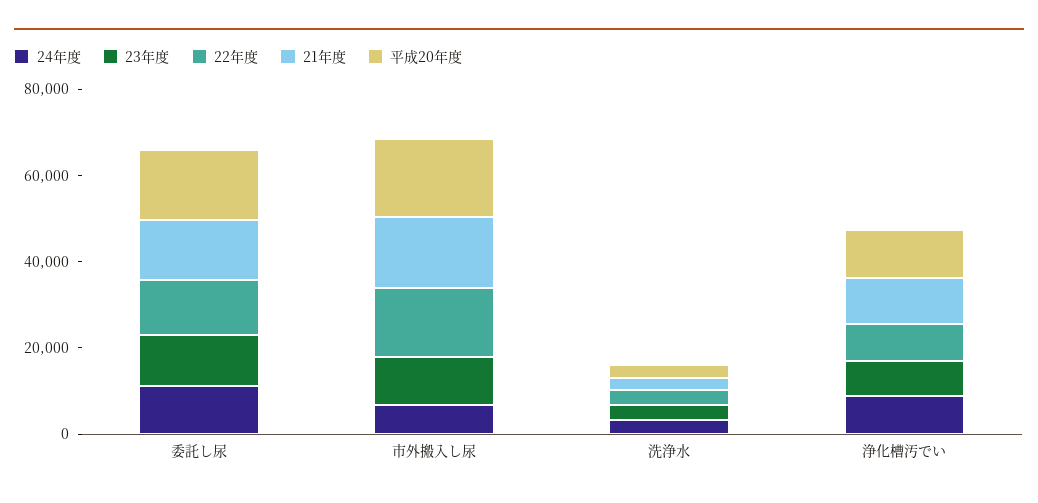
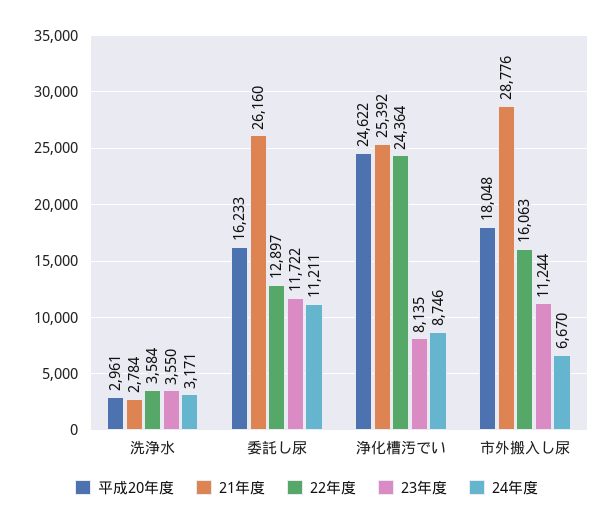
  {
    "24年度": {
      "委託し尿": 11211,
      "市外搬入し尿": 6670,
      "洗浄水": 3171,
      "浄化槽汚でい": 8746
    },
    "23年度": {
      "委託し尿": 11722,
      "市外搬入し尿": 11244,
      "洗浄水": 3550,
      "浄化槽汚でい": 8135
    },
    "22年度": {
      "委託し尿": 12897,
      "市外搬入し尿": 16063,
      "洗浄水": 3584,
-     "浄化槽汚でい": 10000
+     "浄化槽汚でい": 24364
    },
    "21年度": {
-     "委託し尿": 15000,
+     "委託し尿": 26160,
-     "市外搬入し尿": 15000,
+     "市外搬入し尿": 28776,
      "洗浄水": 2784,
-     "浄化槽汚でい": 10000
+     "浄化槽汚でい": 25392
    },
    "平成20年度": {
      "委託し尿": 16233,
      "市外搬入し尿": 18048,
      "洗浄水": 2961,
-     "浄化槽汚でい": 10000
+     "浄化槽汚でい": 24622
    }
  }

